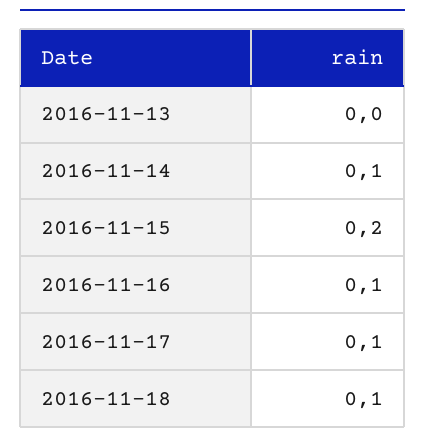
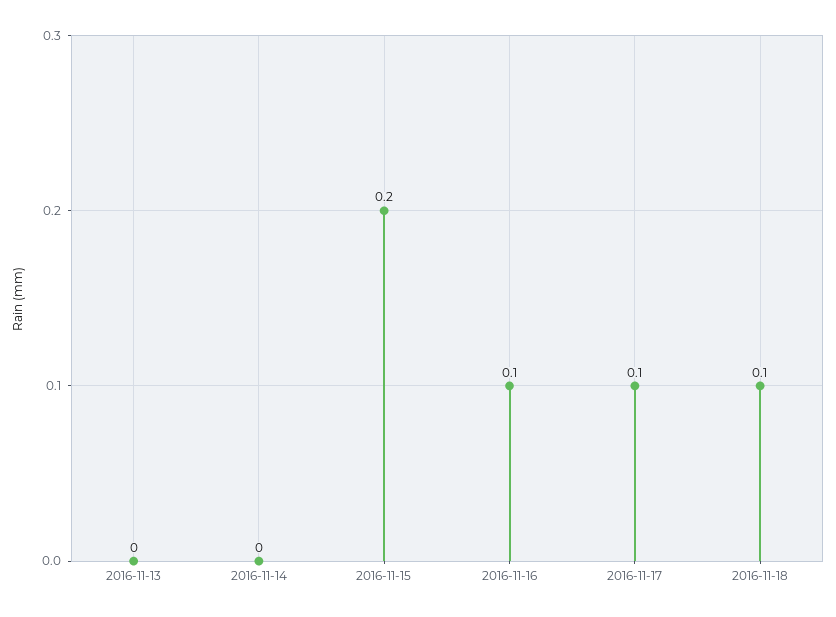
  {
    "2016-11-13": 0,
-   "2016-11-14": 0.1,
+   "2016-11-14": 0,
    "2016-11-15": 0.2,
    "2016-11-16": 0.1,
    "2016-11-17": 0.1,
    "2016-11-18": 0.1
  }

